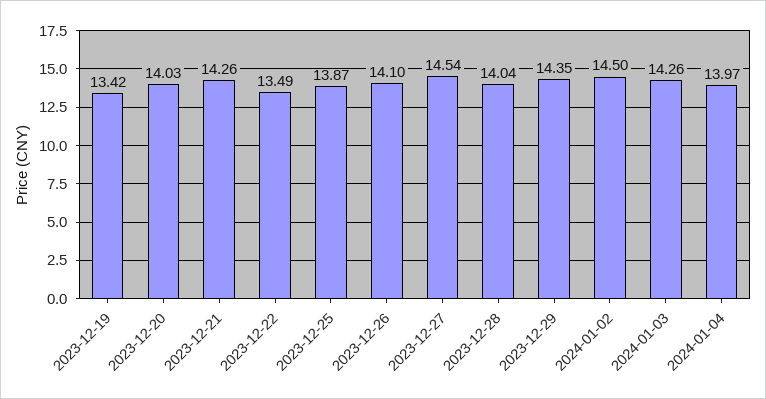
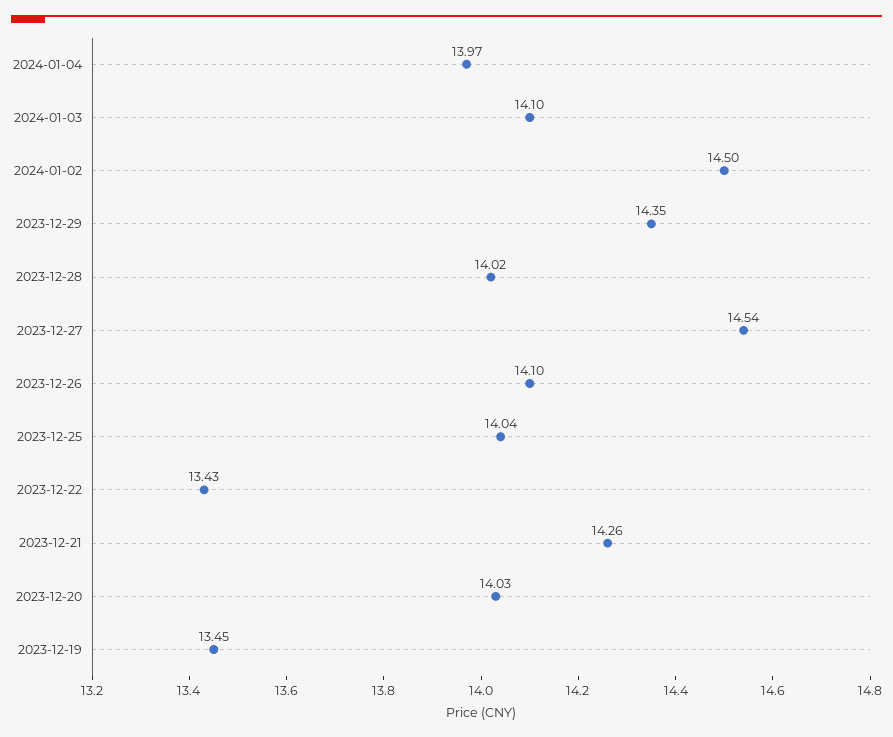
  {
-   "2023-12-19": 13.42,
+   "2023-12-19": 13.45,
    "2023-12-20": 14.03,
    "2023-12-21": 14.26,
-   "2023-12-22": 13.49,
+   "2023-12-22": 13.43,
-   "2023-12-25": 13.87,
+   "2023-12-25": 14.04,
    "2023-12-26": 14.1,
    "2023-12-27": 14.54,
-   "2023-12-28": 14.04,
+   "2023-12-28": 14.02,
    "2023-12-29": 14.35,
    "2024-01-02": 14.5,
-   "2024-01-03": 14.26,
+   "2024-01-03": 14.1,
    "2024-01-04": 13.97
  }

